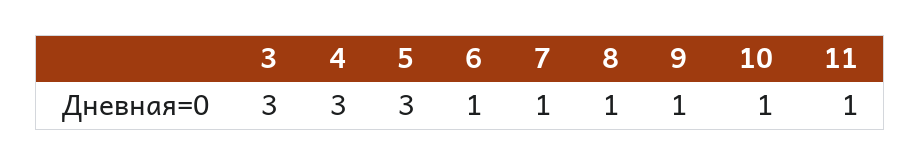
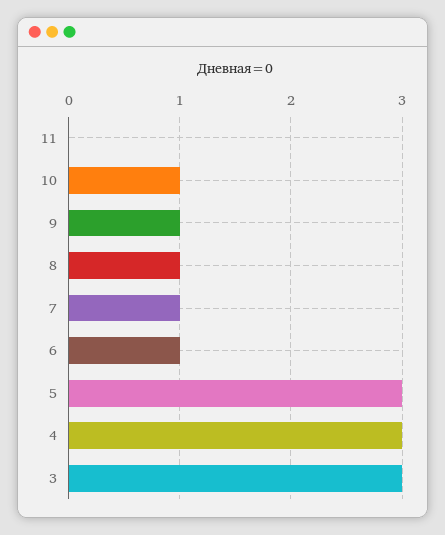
  {
    "3": 3,
    "4": 3,
    "5": 3,
    "6": 1,
    "7": 1,
    "8": 1,
    "9": 1,
    "10": 1,
-   "11": 1
+   "11": 0
  }

